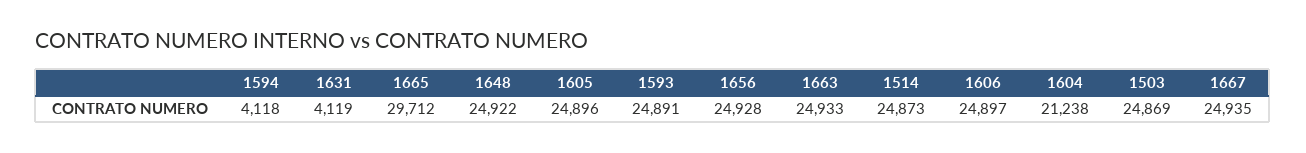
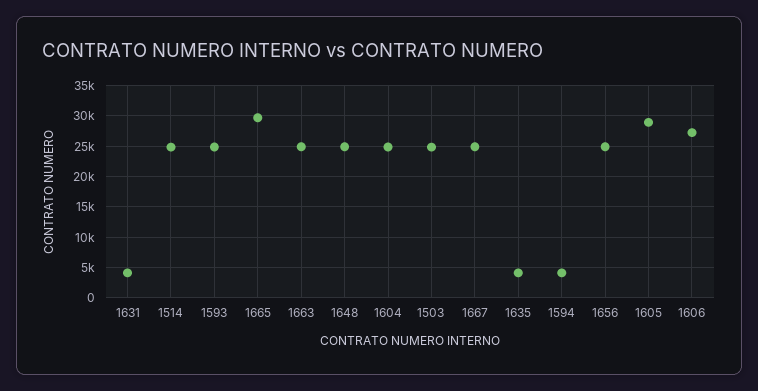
  {
    "1594": 4118,
    "1631": 4119,
    "1665": 29712,
    "1648": 24922,
-   "1605": 24896,
+   "1605": 29000,
    "1593": 24891,
    "1656": 24928,
    "1663": 24933,
    "1514": 24873,
-   "1606": 24897,
+   "1606": 27000,
-   "1604": 21238,
+   "1604": 25000,
    "1503": 24869,
-   "1667": 24935
+   "1667": 24935,
+   "1635": 4000
  }

